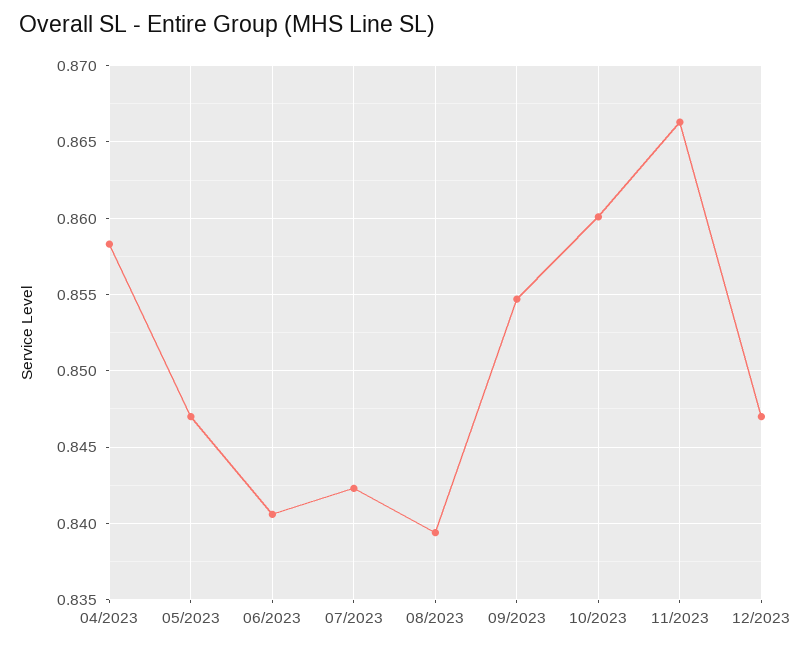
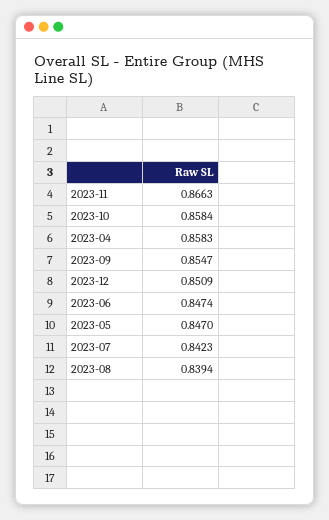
  {
    "04/2023": 0.8583,
    "05/2023": 0.847,
-   "06/2023": 0.8405,
+   "06/2023": 0.8474,
    "07/2023": 0.8423,
    "08/2023": 0.8394,
    "09/2023": 0.8547,
-   "10/2023": 0.86,
+   "10/2023": 0.8584,
    "11/2023": 0.8663,
-   "12/2023": 0.847
+   "12/2023": 0.8509
  }

